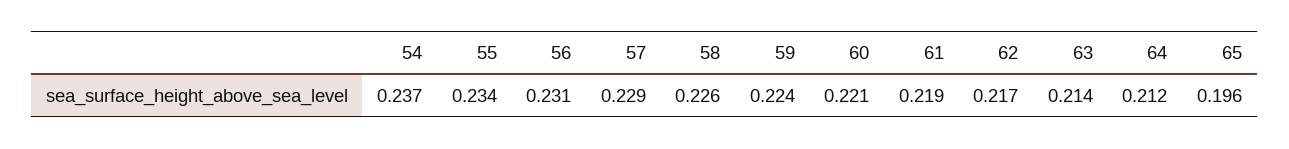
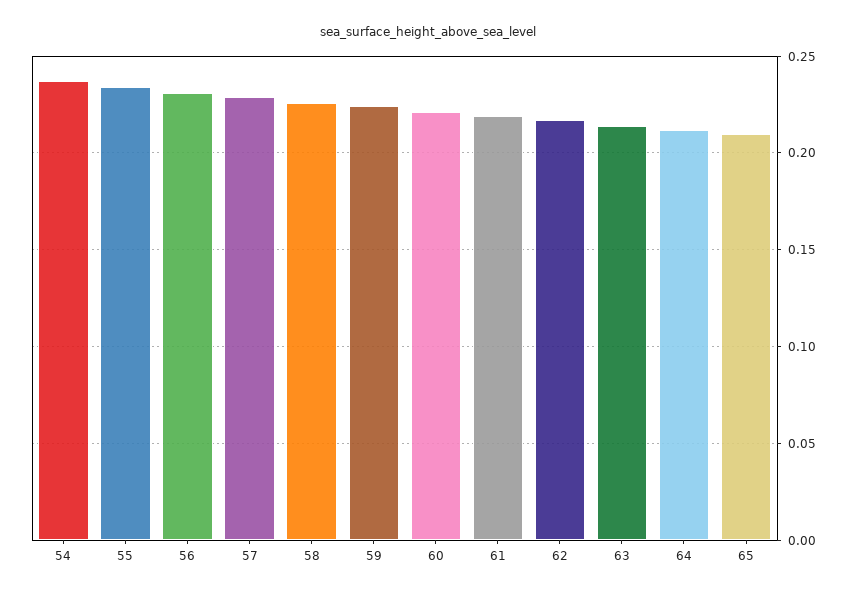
  {
    "54": 0.237,
    "55": 0.234,
    "56": 0.231,
    "57": 0.229,
    "58": 0.226,
    "59": 0.224,
    "60": 0.221,
    "61": 0.219,
    "62": 0.217,
    "63": 0.214,
    "64": 0.212,
-   "65": 0.196
+   "65": 0.21
  }

